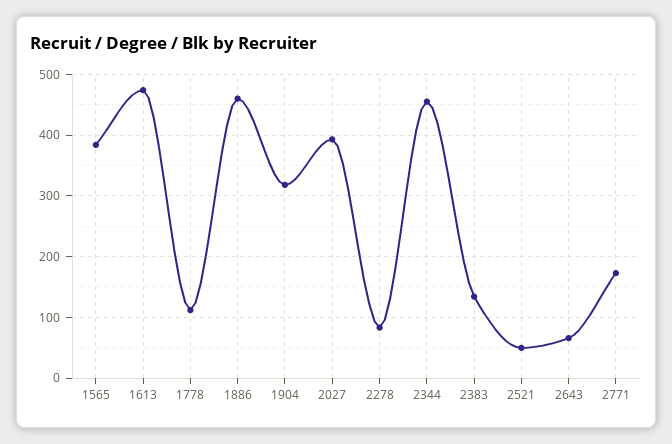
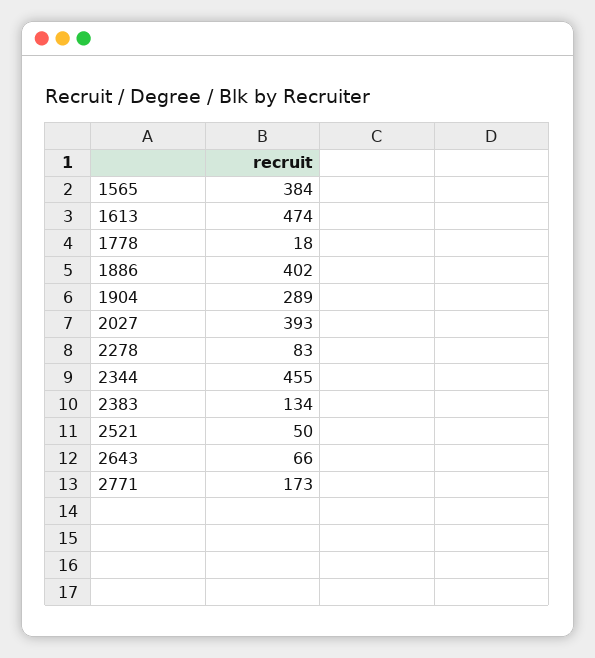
  {
    "1565": 384,
    "1613": 474,
-   "1778": 110,
+   "1778": 18,
-   "1886": 460,
+   "1886": 402,
-   "1904": 320,
+   "1904": 289,
    "2027": 393,
    "2278": 83,
    "2344": 455,
    "2383": 134,
    "2521": 50,
    "2643": 66,
    "2771": 173
  }

